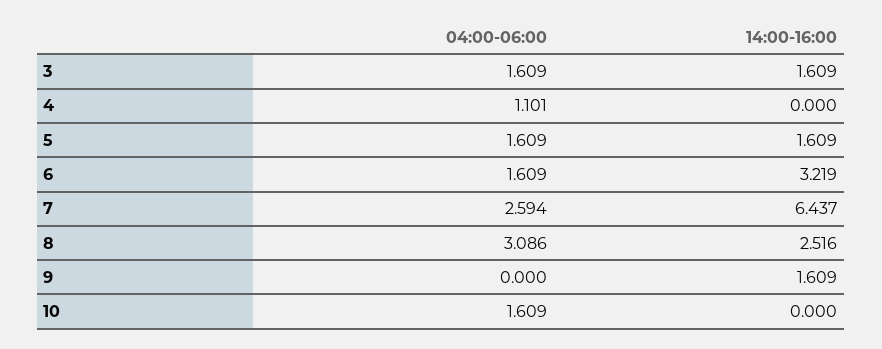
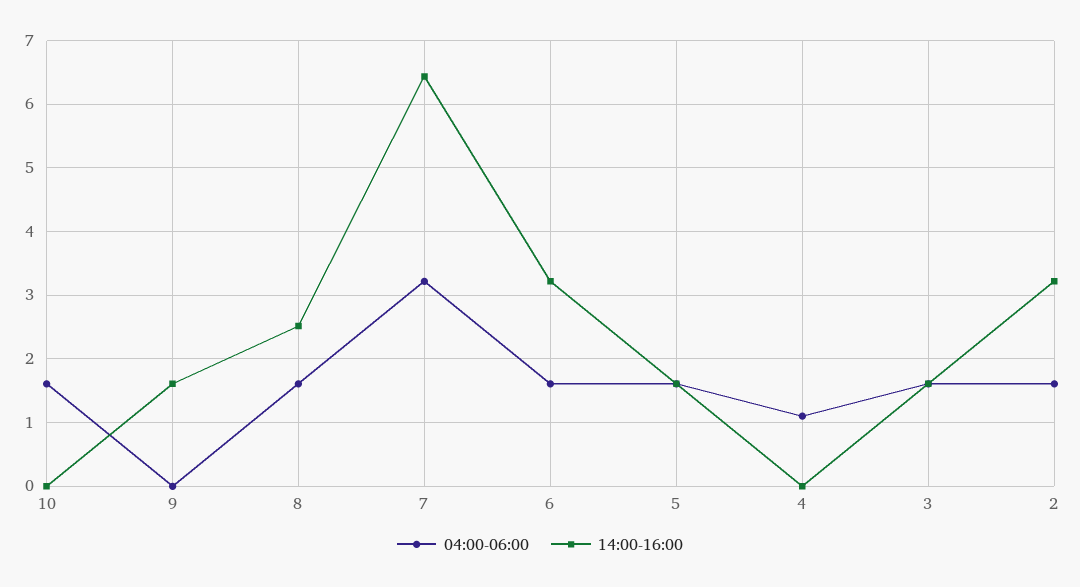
  {
    "04:00-06:00": {
      "3": 1.609,
      "4": 1.101,
      "5": 1.609,
      "6": 1.609,
-     "7": 2.594,
+     "7": 3.2,
-     "8": 3.086,
+     "8": 1.6,
      "9": 0,
-     "10": 1.609
+     "10": 1.609,
+     "2": 1.6
    },
    "14:00-16:00": {
      "3": 1.609,
      "4": 0,
      "5": 1.609,
      "6": 3.219,
      "7": 6.437,
      "8": 2.516,
      "9": 1.609,
-     "10": 0
+     "10": 0,
+     "2": 3.2
    }
  }

